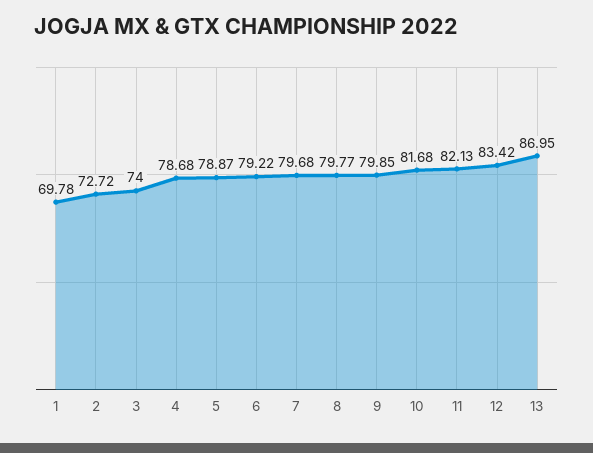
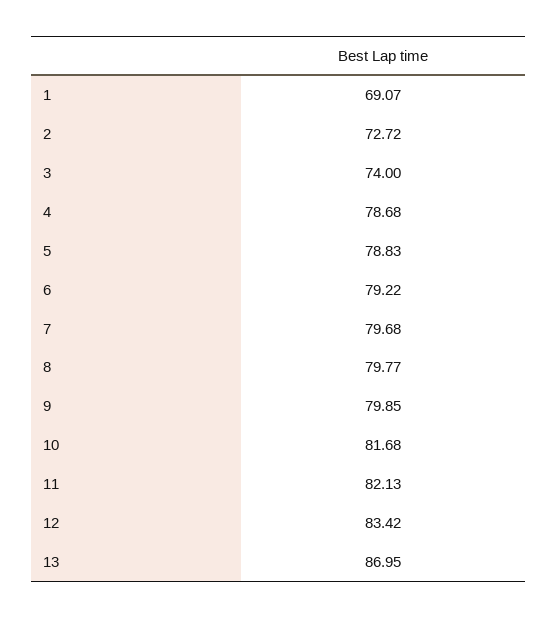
  {
-   "1": 69.78,
+   "1": 69.07,
    "2": 72.72,
    "3": 74,
    "4": 78.68,
-   "5": 78.87,
+   "5": 78.83,
    "6": 79.22,
    "7": 79.68,
    "8": 79.77,
    "9": 79.85,
    "10": 81.68,
    "11": 82.13,
    "12": 83.42,
    "13": 86.95
  }

